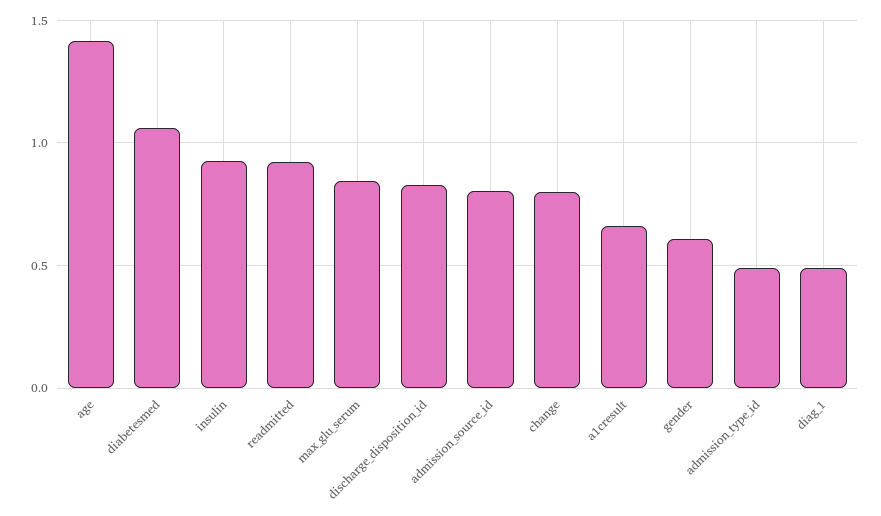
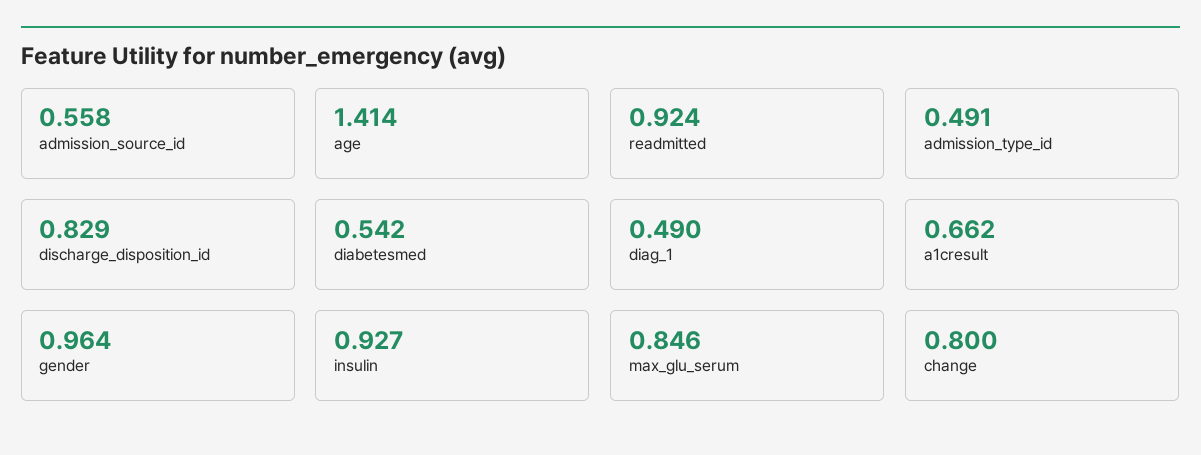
  {
    "age": 1.414,
-   "diabetesmed": 1.05,
+   "diabetesmed": 0.542,
    "insulin": 0.927,
    "readmitted": 0.924,
    "max_glu_serum": 0.846,
    "discharge_disposition_id": 0.829,
-   "admission_source_id": 0.8,
+   "admission_source_id": 0.558,
    "change": 0.8,
    "a1cresult": 0.662,
-   "gender": 0.6,
+   "gender": 0.964,
    "admission_type_id": 0.491,
    "diag_1": 0.49
  }

